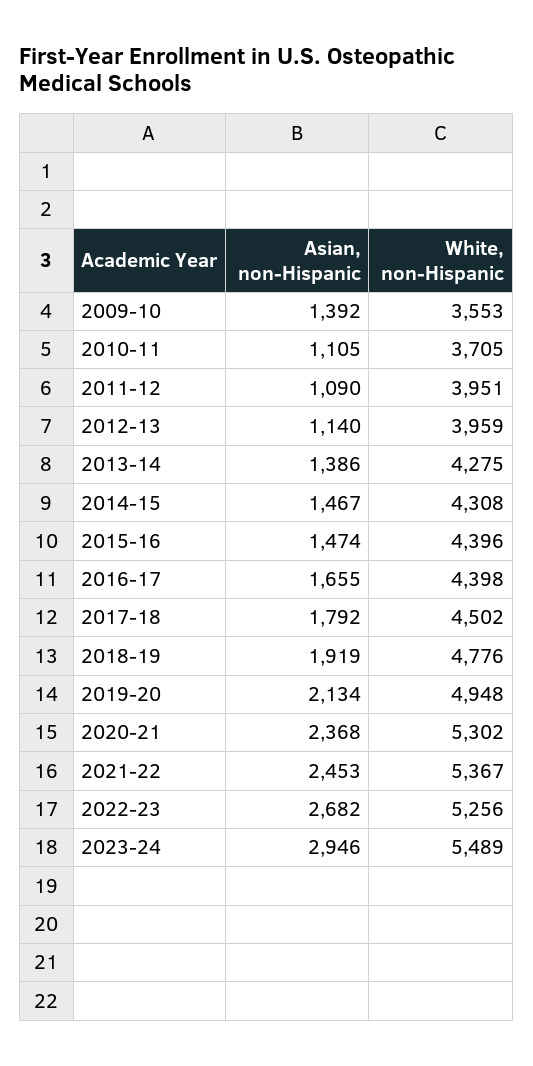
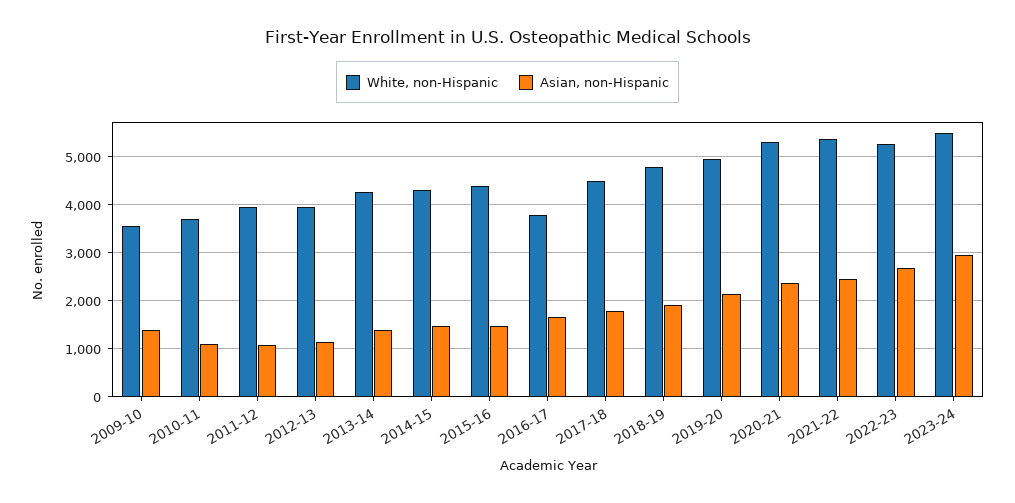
  {
    "Asian, non-Hispanic": {
      "2009-10": 1392,
      "2010-11": 1105,
      "2011-12": 1090,
      "2012-13": 1140,
      "2013-14": 1386,
      "2014-15": 1467,
      "2015-16": 1474,
      "2016-17": 1655,
      "2017-18": 1792,
      "2018-19": 1919,
      "2019-20": 2134,
      "2020-21": 2368,
      "2021-22": 2453,
      "2022-23": 2682,
      "2023-24": 2946
    },
    "White, non-Hispanic": {
      "2009-10": 3553,
      "2010-11": 3705,
      "2011-12": 3951,
      "2012-13": 3959,
      "2013-14": 4275,
      "2014-15": 4308,
      "2015-16": 4396,
-     "2016-17": 4398,
+     "2016-17": 3800,
      "2017-18": 4502,
      "2018-19": 4776,
      "2019-20": 4948,
      "2020-21": 5302,
      "2021-22": 5367,
      "2022-23": 5256,
      "2023-24": 5489
    }
  }

